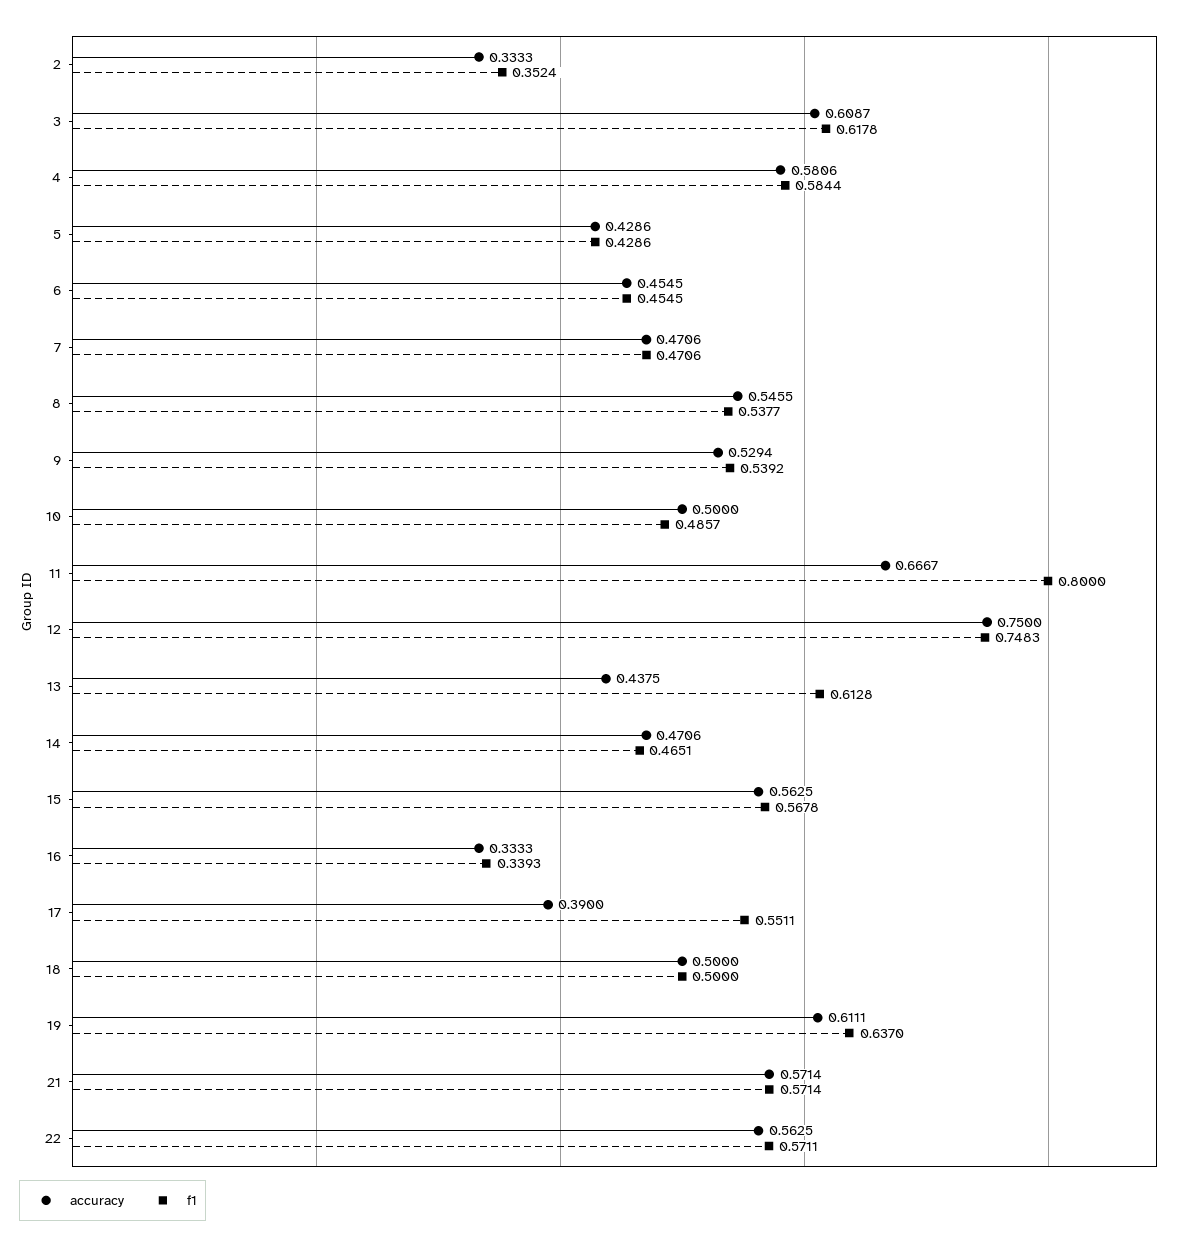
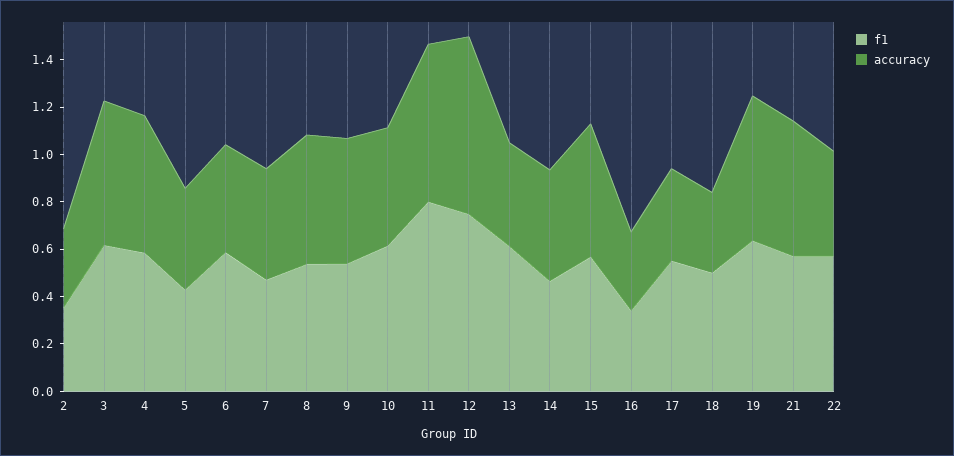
  {
    "accuracy": {
      "2": 0.3333,
      "3": 0.6087,
      "4": 0.5806,
      "5": 0.4286,
      "6": 0.4545,
      "7": 0.4706,
      "8": 0.5455,
      "9": 0.5294,
      "10": 0.5,
      "11": 0.6667,
      "12": 0.75,
      "13": 0.4375,
      "14": 0.4706,
      "15": 0.5625,
      "16": 0.3333,
      "17": 0.39,
-     "18": 0.5,
+     "18": 0.35,
      "19": 0.6111,
      "21": 0.5714,
-     "22": 0.5625
+     "22": 0.45
    },
    "f1": {
      "2": 0.3524,
      "3": 0.6178,
      "4": 0.5844,
      "5": 0.4286,
-     "6": 0.4545,
+     "6": 0.6,
      "7": 0.4706,
      "8": 0.5377,
      "9": 0.5392,
-     "10": 0.4857,
+     "10": 0.6,
      "11": 0.8,
      "12": 0.7483,
      "13": 0.6128,
      "14": 0.4651,
      "15": 0.5678,
      "16": 0.3393,
      "17": 0.5511,
      "18": 0.5,
      "19": 0.637,
      "21": 0.5714,
      "22": 0.5711
    }
  }

